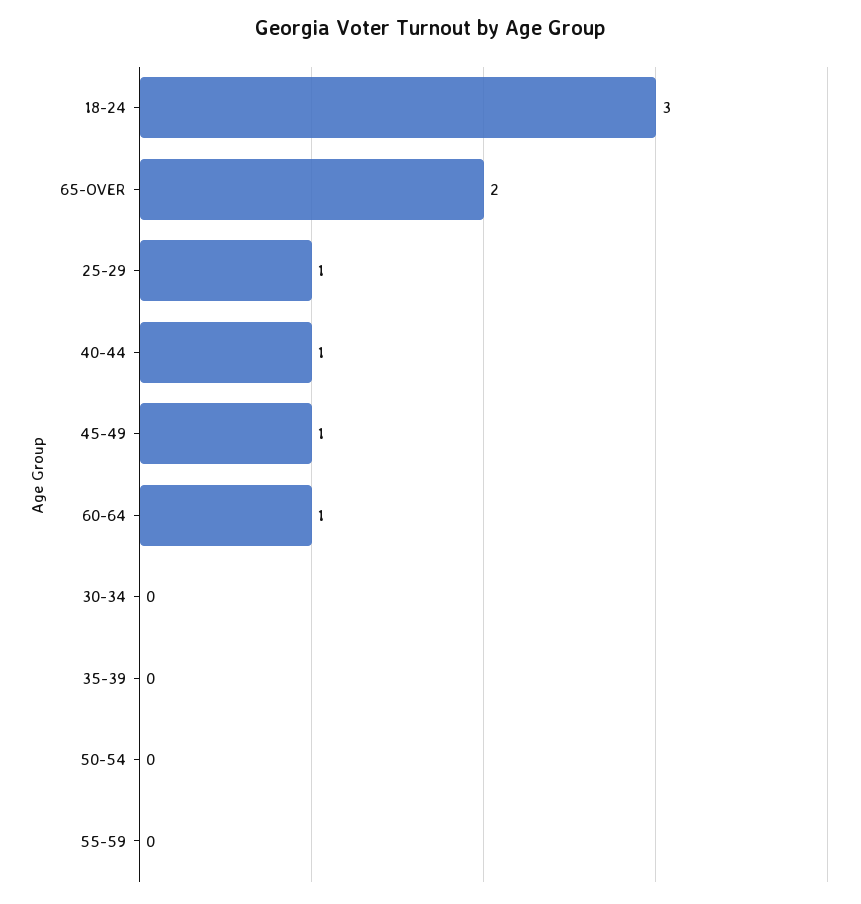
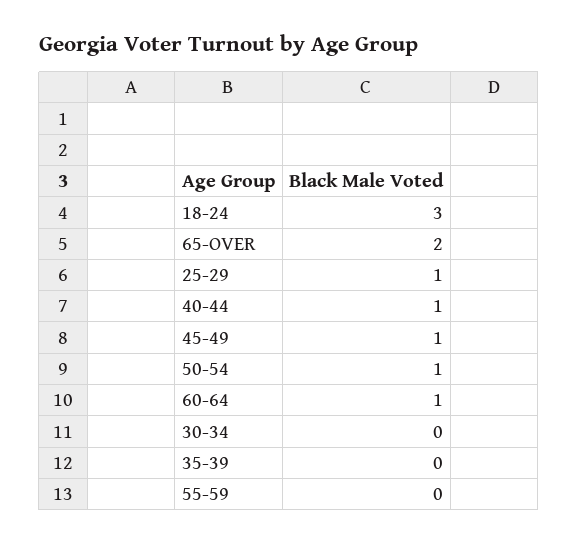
  {
    "18-24": 3,
    "65-OVER": 2,
    "25-29": 1,
    "40-44": 1,
    "45-49": 1,
    "60-64": 1,
    "30-34": 0,
    "35-39": 0,
-   "50-54": 0,
+   "50-54": 1,
    "55-59": 0
  }

